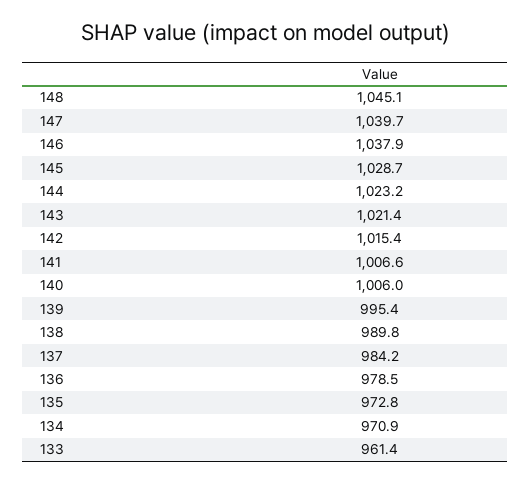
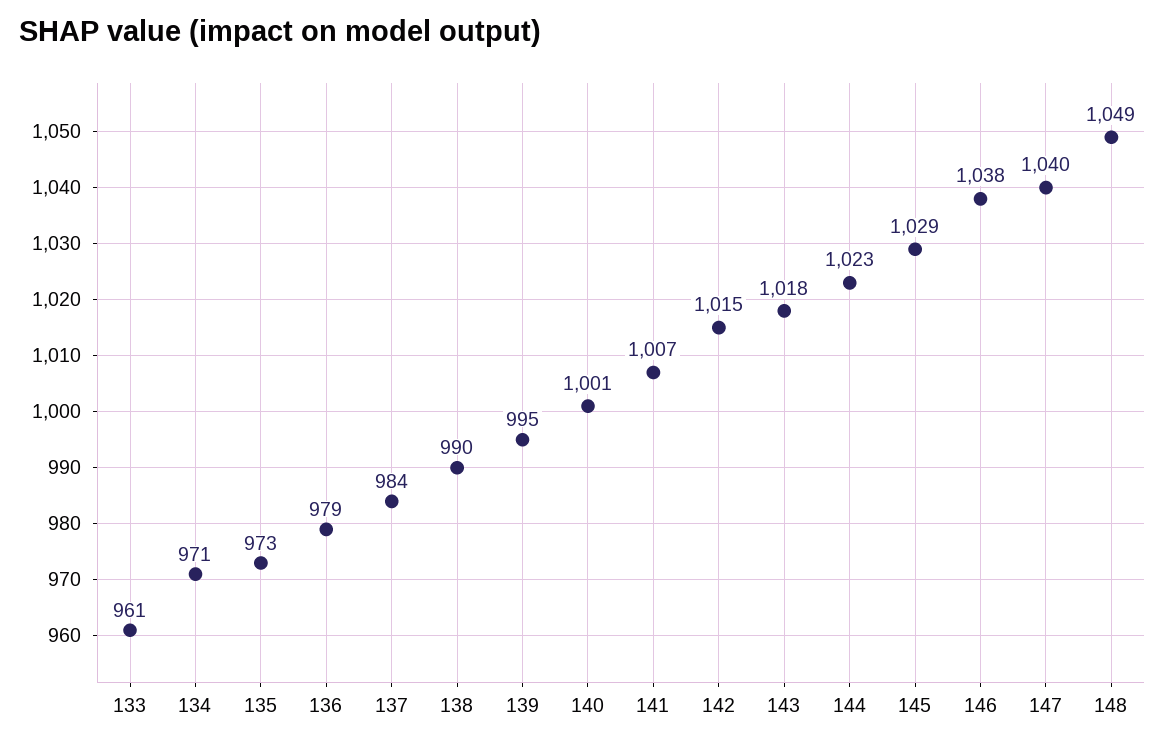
  {
-   "148": 1045.1,
+   "148": 1049,
    "147": 1039.7,
    "146": 1037.9,
    "145": 1028.7,
    "144": 1023.2,
-   "143": 1021.4,
+   "143": 1018,
    "142": 1015.4,
    "141": 1006.6,
-   "140": 1006,
+   "140": 1001,
    "139": 995.4,
    "138": 989.8,
    "137": 984.2,
    "136": 978.5,
    "135": 972.8,
    "134": 970.9,
    "133": 961.4
  }

